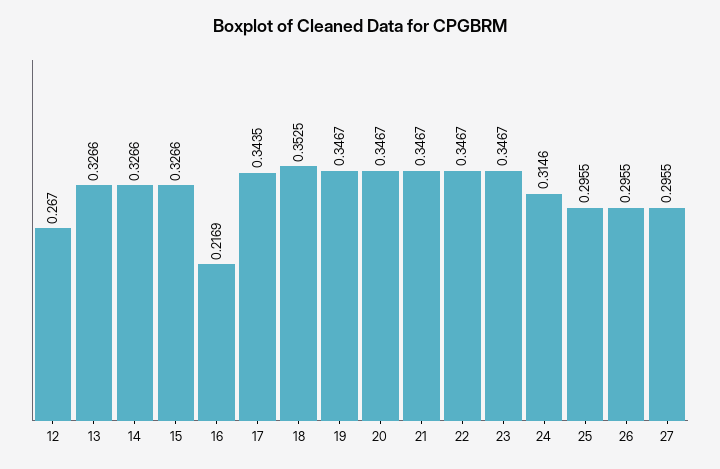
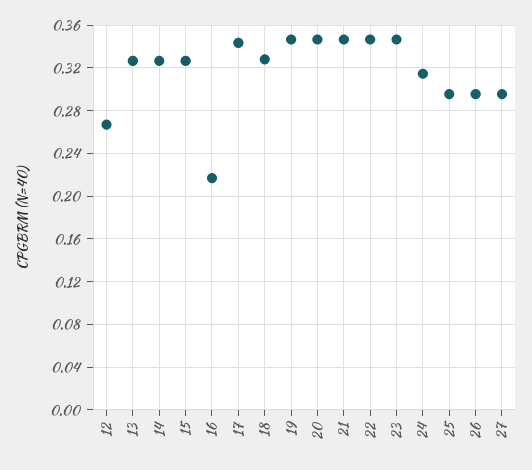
  {
    "12": 0.267,
    "13": 0.3266,
    "14": 0.3266,
    "15": 0.3266,
    "16": 0.2169,
    "17": 0.3435,
-   "18": 0.3525,
+   "18": 0.33,
    "19": 0.3467,
    "20": 0.3467,
    "21": 0.3467,
    "22": 0.3467,
    "23": 0.3467,
    "24": 0.3146,
    "25": 0.2955,
    "26": 0.2955,
    "27": 0.2955
  }

